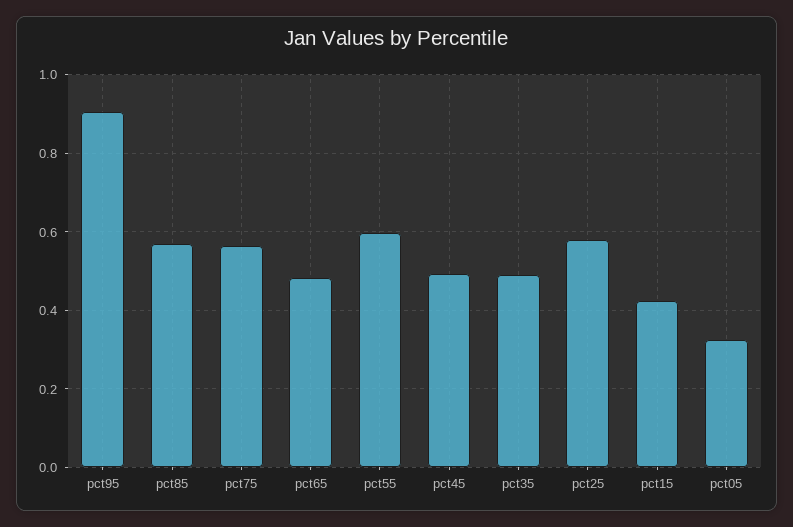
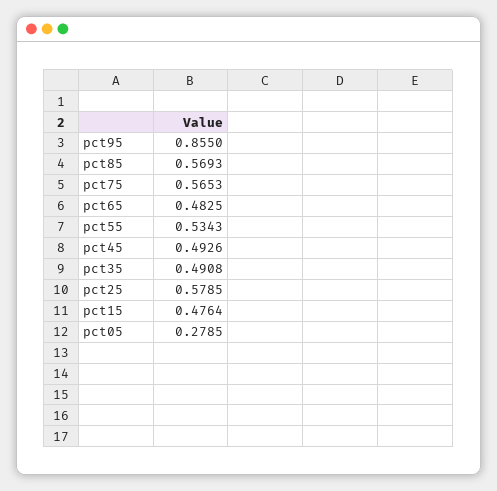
  {
-   "pct95": 0.9,
+   "pct95": 0.855,
    "pct85": 0.5693,
    "pct75": 0.5653,
    "pct65": 0.4825,
-   "pct55": 0.6,
+   "pct55": 0.5343,
    "pct45": 0.4926,
    "pct35": 0.4908,
    "pct25": 0.5785,
-   "pct15": 0.42,
+   "pct15": 0.4764,
-   "pct05": 0.32
+   "pct05": 0.2785
  }

